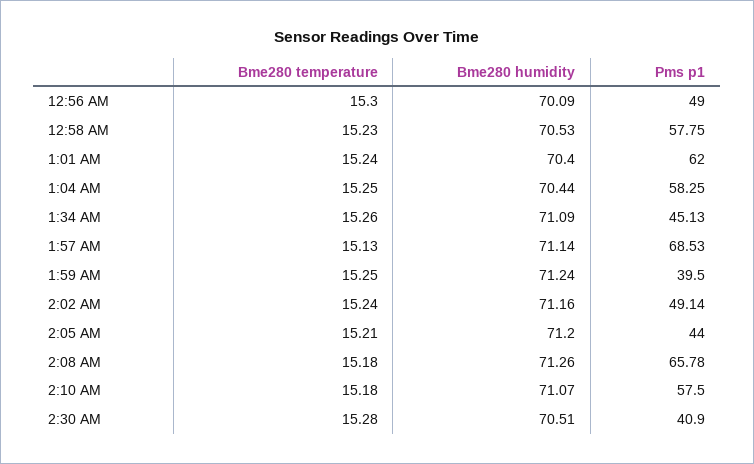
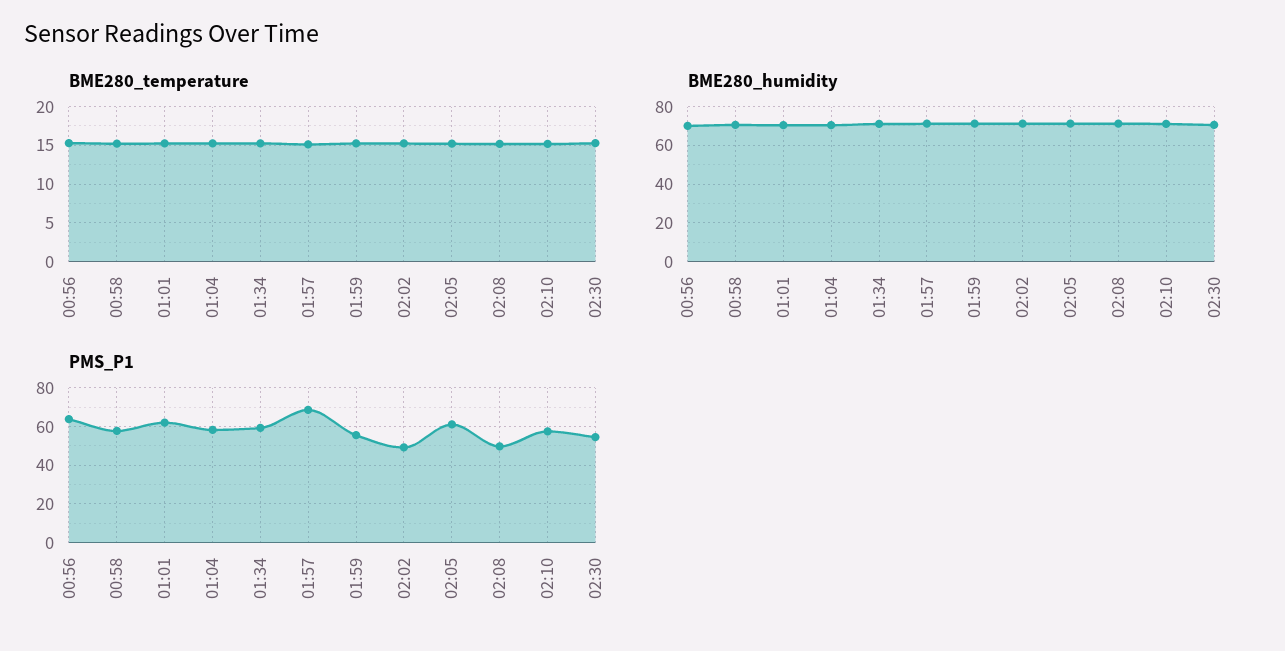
  {
    "Bme280 temperature": {
      "12:56 AM": 15.3,
      "12:58 AM": 15.23,
      "1:01 AM": 15.24,
      "1:04 AM": 15.25,
      "1:34 AM": 15.26,
      "1:57 AM": 15.13,
      "1:59 AM": 15.25,
      "2:02 AM": 15.24,
      "2:05 AM": 15.21,
      "2:08 AM": 15.18,
      "2:10 AM": 15.18,
      "2:30 AM": 15.28
    },
    "Bme280 humidity": {
      "12:56 AM": 70.09,
      "12:58 AM": 70.53,
      "1:01 AM": 70.4,
      "1:04 AM": 70.44,
      "1:34 AM": 71.09,
      "1:57 AM": 71.14,
      "1:59 AM": 71.24,
      "2:02 AM": 71.16,
      "2:05 AM": 71.2,
      "2:08 AM": 71.26,
      "2:10 AM": 71.07,
      "2:30 AM": 70.51
    },
    "Pms p1": {
-     "12:56 AM": 49,
+     "12:56 AM": 65,
      "12:58 AM": 57.75,
      "1:01 AM": 62,
      "1:04 AM": 58.25,
-     "1:34 AM": 45.13,
+     "1:34 AM": 60,
      "1:57 AM": 68.53,
-     "1:59 AM": 39.5,
+     "1:59 AM": 55,
      "2:02 AM": 49.14,
-     "2:05 AM": 44,
+     "2:05 AM": 60,
-     "2:08 AM": 65.78,
+     "2:08 AM": 50,
      "2:10 AM": 57.5,
-     "2:30 AM": 40.9
+     "2:30 AM": 55
    }
  }

